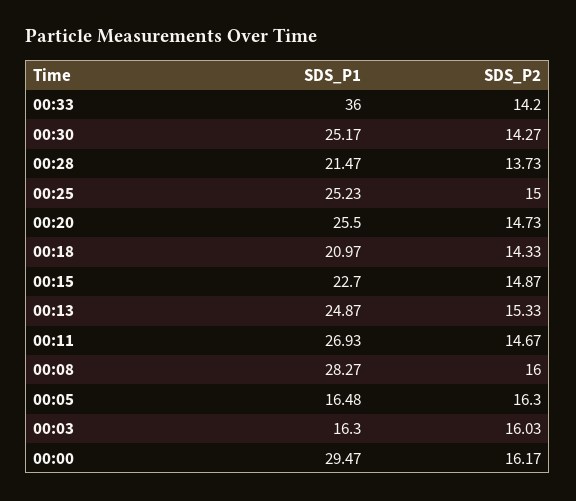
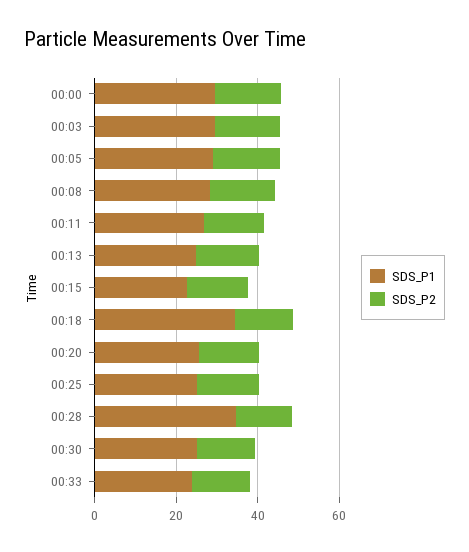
  {
    "SDS_P1": {
-     "00:33": 36,
+     "00:33": 25,
      "00:30": 25.17,
-     "00:28": 21.47,
+     "00:28": 35,
      "00:25": 25.23,
      "00:20": 25.5,
-     "00:18": 20.97,
+     "00:18": 35,
      "00:15": 22.7,
      "00:13": 24.87,
      "00:11": 26.93,
      "00:08": 28.27,
-     "00:05": 16.48,
+     "00:05": 30,
-     "00:03": 16.3,
+     "00:03": 30,
      "00:00": 29.47
    },
    "SDS_P2": {
      "00:33": 14.2,
      "00:30": 14.27,
      "00:28": 13.73,
      "00:25": 15,
      "00:20": 14.73,
      "00:18": 14.33,
      "00:15": 14.87,
      "00:13": 15.33,
      "00:11": 14.67,
      "00:08": 16,
      "00:05": 16.3,
      "00:03": 16.03,
      "00:00": 16.17
    }
  }

